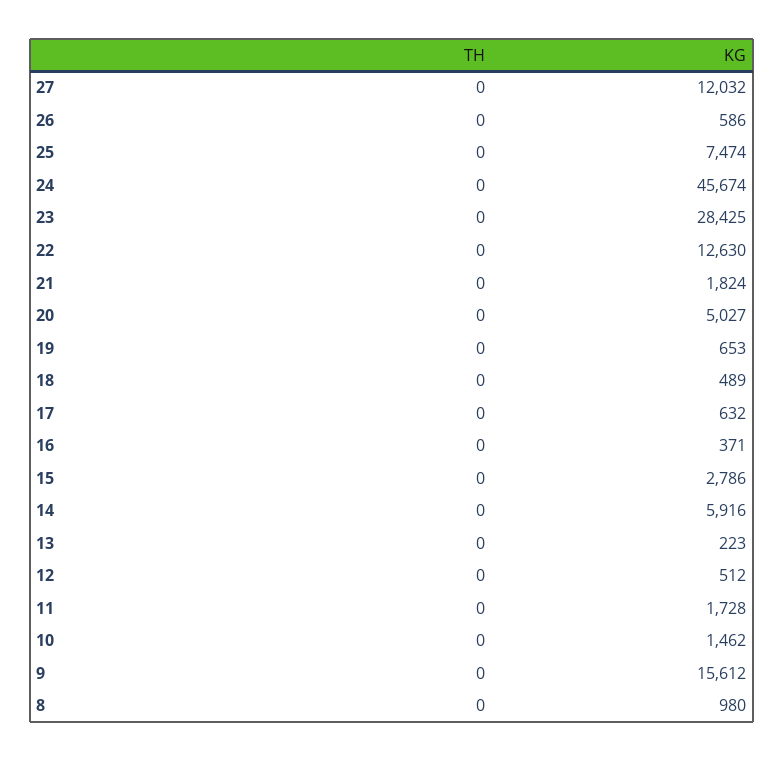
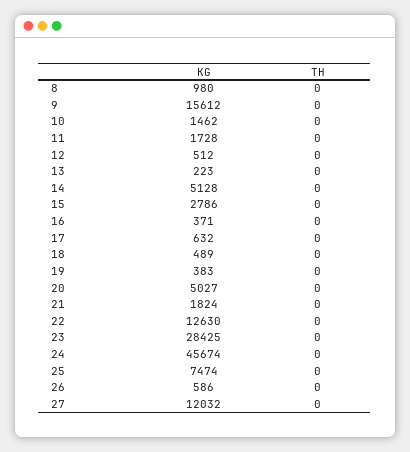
  {
    "TH": {
      "27": 0,
      "26": 0,
      "25": 0,
      "24": 0,
      "23": 0,
      "22": 0,
      "21": 0,
      "20": 0,
      "19": 0,
      "18": 0,
      "17": 0,
      "16": 0,
      "15": 0,
      "14": 0,
      "13": 0,
      "12": 0,
      "11": 0,
      "10": 0,
      "9": 0,
      "8": 0
    },
    "KG": {
      "27": 12032,
      "26": 586,
      "25": 7474,
      "24": 45674,
      "23": 28425,
      "22": 12630,
      "21": 1824,
      "20": 5027,
-     "19": 653,
+     "19": 383,
      "18": 489,
      "17": 632,
      "16": 371,
      "15": 2786,
-     "14": 5916,
+     "14": 5128,
      "13": 223,
      "12": 512,
      "11": 1728,
      "10": 1462,
      "9": 15612,
      "8": 980
    }
  }

